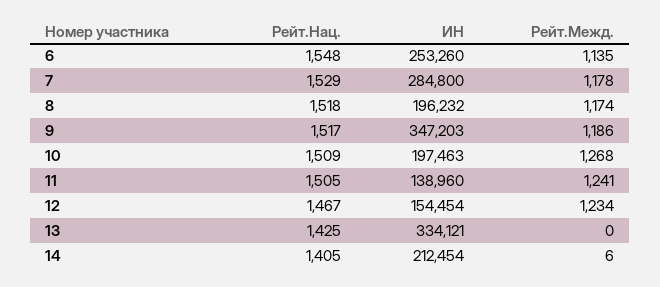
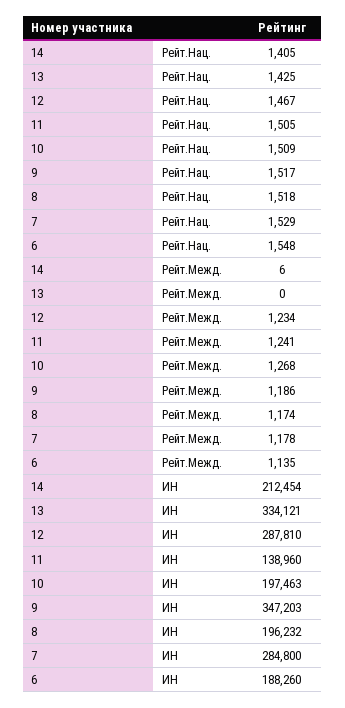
  {
    "Рейт.Нац.": {
      "6": 1548,
      "7": 1529,
      "8": 1518,
      "9": 1517,
      "10": 1509,
      "11": 1505,
      "12": 1467,
      "13": 1425,
      "14": 1405
    },
    "ИН": {
-     "6": 253260,
+     "6": 188260,
      "7": 284800,
      "8": 196232,
      "9": 347203,
      "10": 197463,
      "11": 138960,
-     "12": 154454,
+     "12": 287810,
      "13": 334121,
      "14": 212454
    },
    "Рейт.Межд.": {
      "6": 1135,
      "7": 1178,
      "8": 1174,
      "9": 1186,
      "10": 1268,
      "11": 1241,
      "12": 1234,
      "13": 0,
      "14": 6
    }
  }

